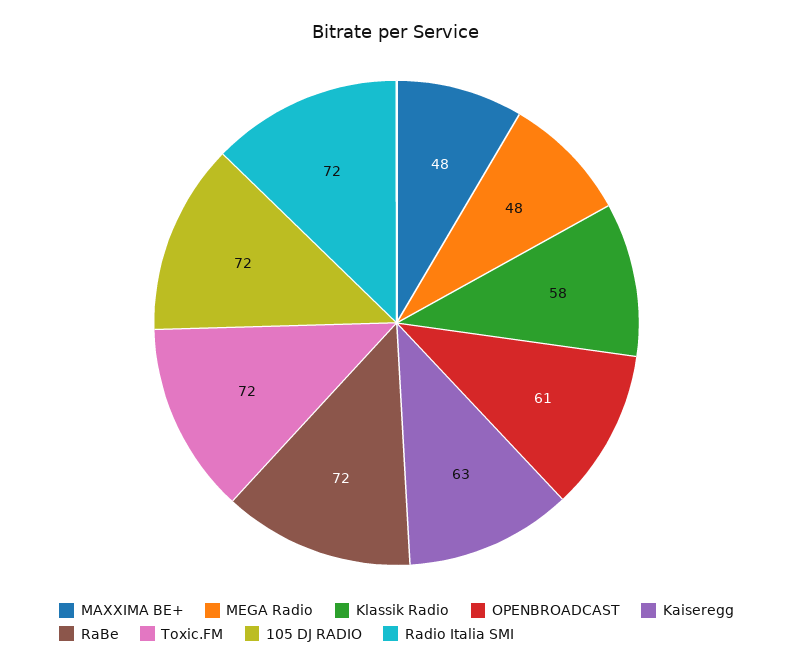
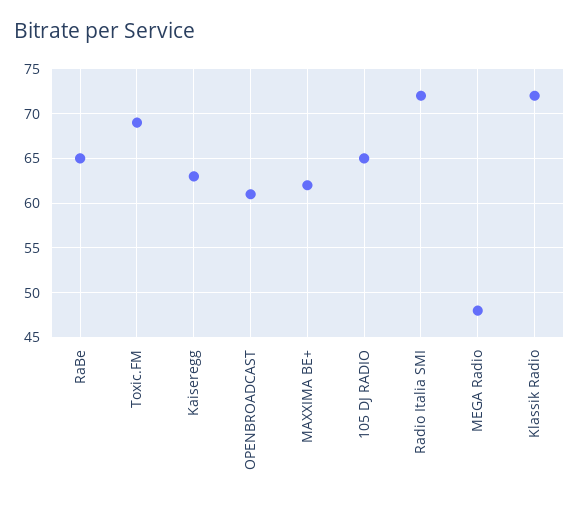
  {
-   "MAXXIMA BE+": 48,
+   "MAXXIMA BE+": 62,
    "MEGA Radio": 48,
-   "Klassik Radio": 58,
+   "Klassik Radio": 72,
    "OPENBROADCAST": 61,
    "Kaiseregg": 63,
-   "RaBe": 72,
+   "RaBe": 65,
-   "Toxic.FM": 72,
+   "Toxic.FM": 69,
-   "105 DJ RADIO": 72,
+   "105 DJ RADIO": 65,
    "Radio Italia SMI": 72
  }

